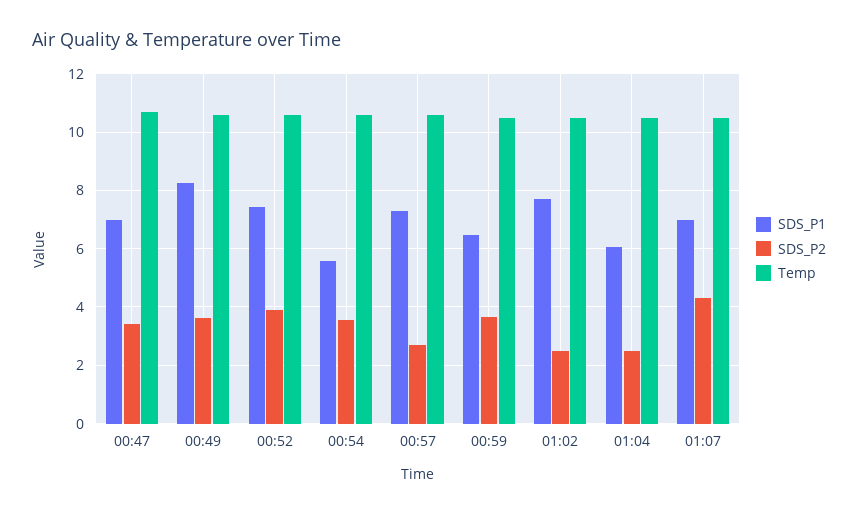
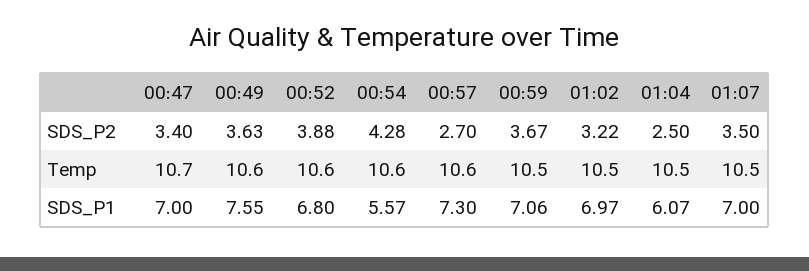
  {
    "SDS_P1": {
      "00:47": 7,
-     "00:49": 8.25,
+     "00:49": 7.55,
-     "00:52": 7.5,
+     "00:52": 6.8,
      "00:54": 5.57,
      "00:57": 7.3,
-     "00:59": 6.5,
+     "00:59": 7.06,
-     "01:02": 7.75,
+     "01:02": 6.97,
      "01:04": 6.07,
      "01:07": 7
    },
    "SDS_P2": {
      "00:47": 3.4,
      "00:49": 3.63,
      "00:52": 3.88,
-     "00:54": 3.5,
+     "00:54": 4.28,
      "00:57": 2.7,
      "00:59": 3.67,
-     "01:02": 2.5,
+     "01:02": 3.22,
      "01:04": 2.5,
-     "01:07": 4.25
+     "01:07": 3.5
    },
    "Temp": {
      "00:47": 10.7,
      "00:49": 10.6,
      "00:52": 10.6,
      "00:54": 10.6,
      "00:57": 10.6,
      "00:59": 10.5,
      "01:02": 10.5,
      "01:04": 10.5,
      "01:07": 10.5
    }
  }

